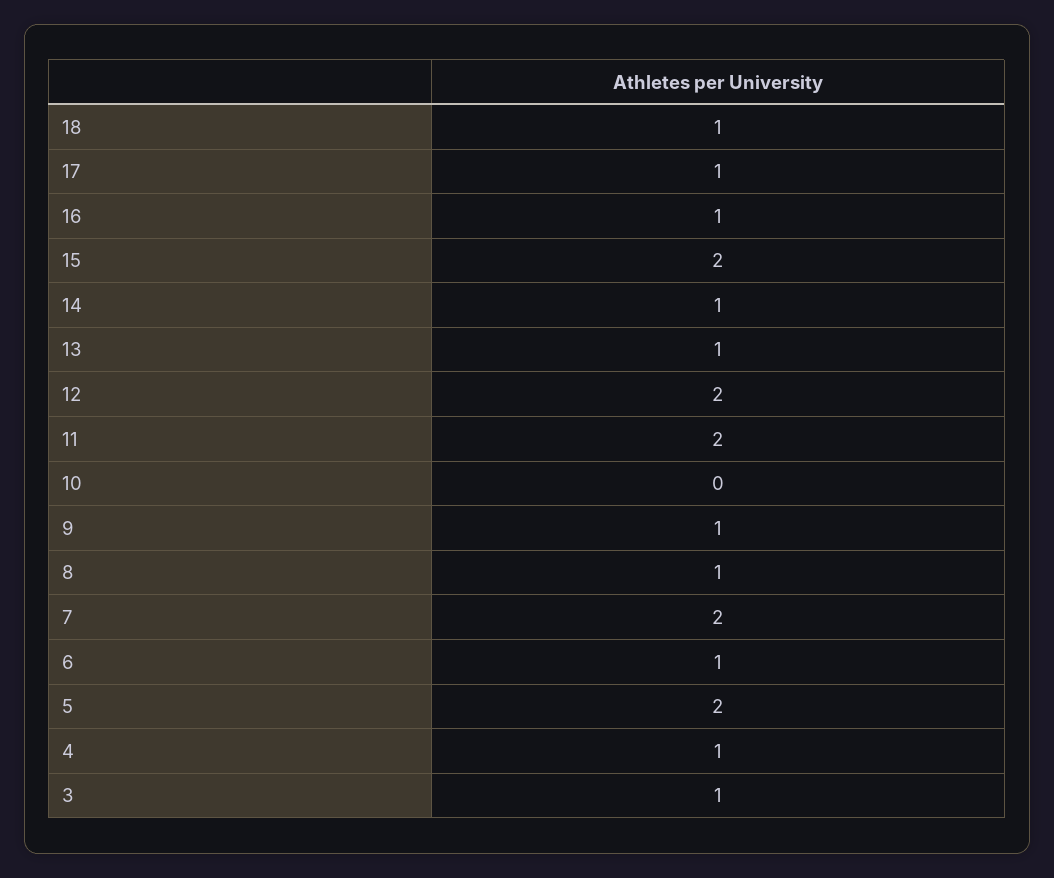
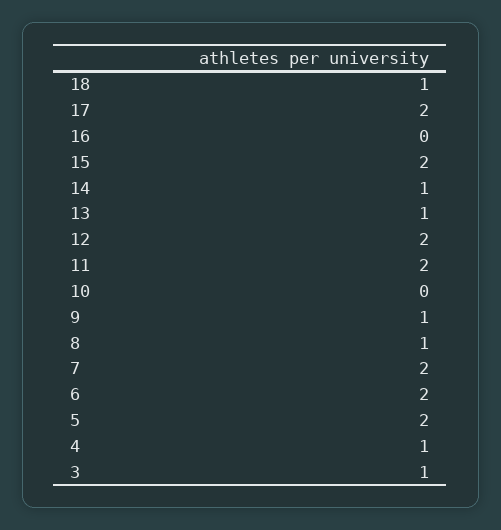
  {
    "18": 1,
-   "17": 1,
+   "17": 2,
-   "16": 1,
+   "16": 0,
    "15": 2,
    "14": 1,
    "13": 1,
    "12": 2,
    "11": 2,
    "10": 0,
    "9": 1,
    "8": 1,
    "7": 2,
-   "6": 1,
+   "6": 2,
    "5": 2,
    "4": 1,
    "3": 1
  }

